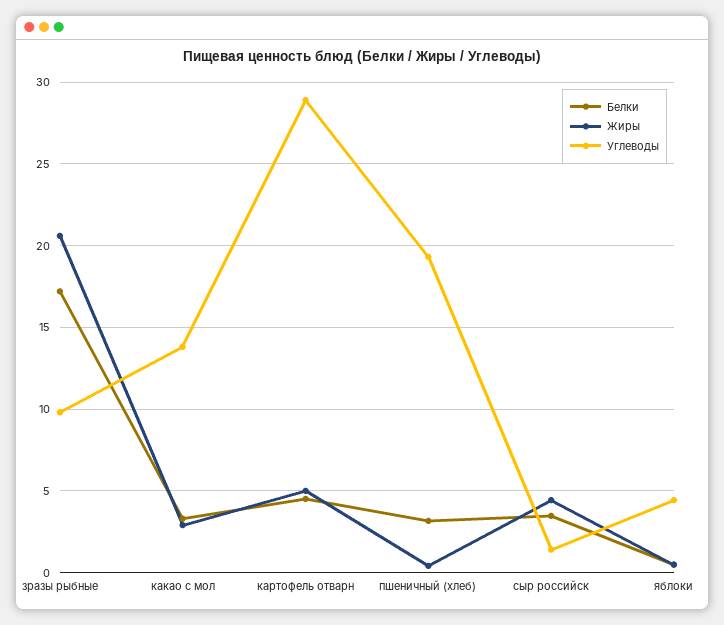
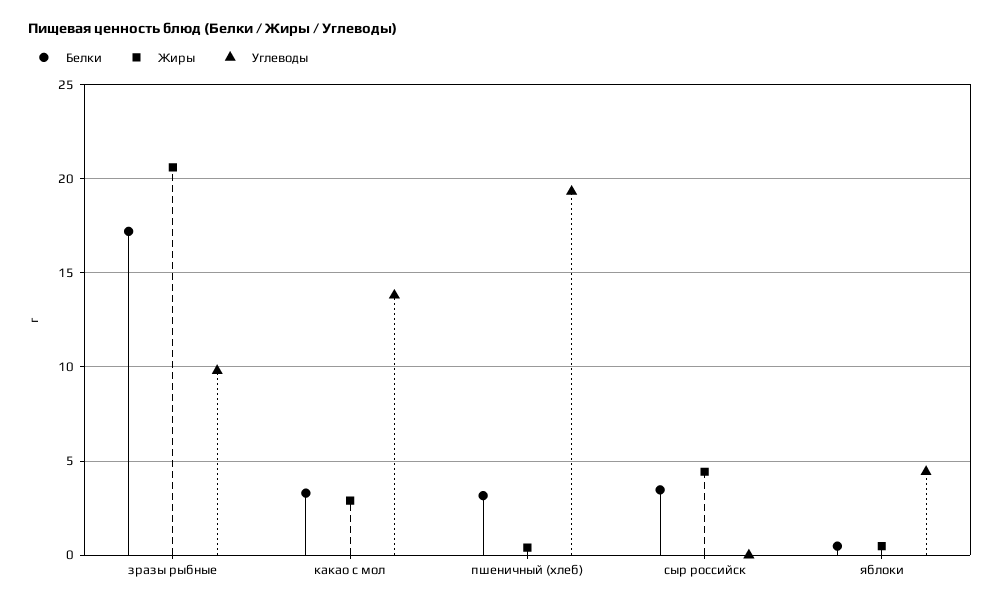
  {
    "Белки": {
      "зразы рыбные": 17,
      "какао с мол": 3.5,
-     "картофель отварн": 4.5,
      "пшеничный (хлеб)": 3,
      "сыр российск": 3.5,
      "яблоки": 0.5
    },
    "Жиры": {
      "зразы рыбные": 20.5,
      "какао с мол": 3,
-     "картофель отварн": 5,
      "пшеничный (хлеб)": 0.5,
      "сыр российск": 4.5,
      "яблоки": 0.5
    },
    "Углеводы": {
      "зразы рыбные": 10,
      "какао с мол": 14,
-     "картофель отварн": 29,
      "пшеничный (хлеб)": 19.5,
-     "сыр российск": 1.5,
+     "сыр российск": 0,
      "яблоки": 4.5
    }
  }

